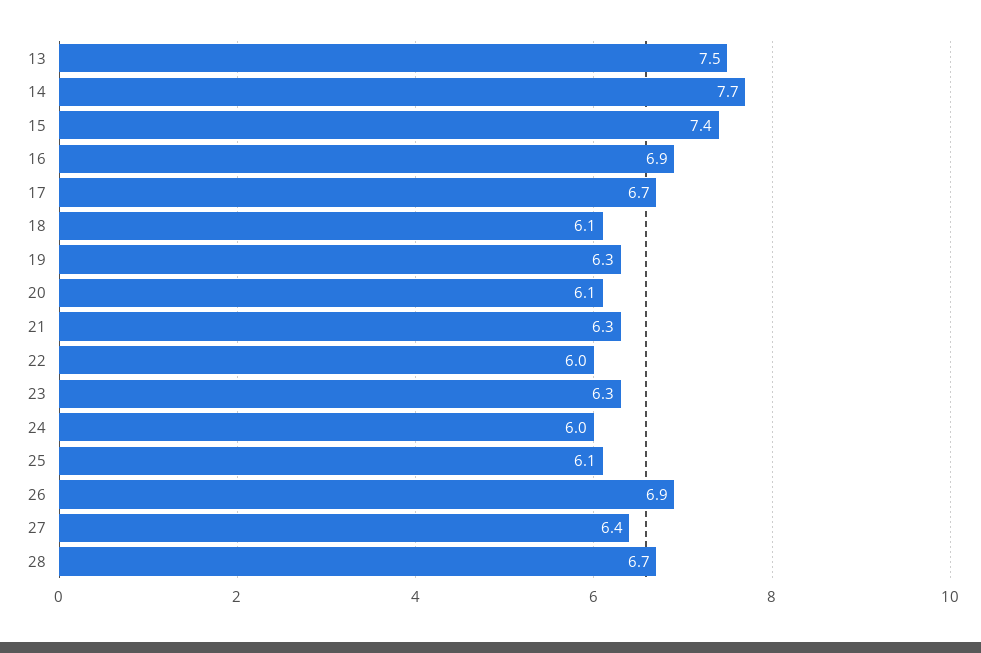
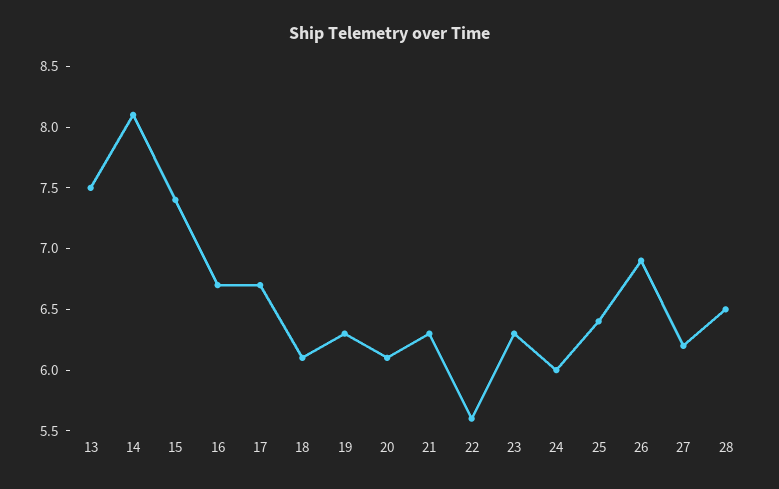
  {
    "13": 7.5,
-   "14": 7.7,
+   "14": 8.1,
    "15": 7.4,
-   "16": 6.9,
+   "16": 6.7,
    "17": 6.7,
    "18": 6.1,
    "19": 6.3,
    "20": 6.1,
    "21": 6.3,
-   "22": 6,
+   "22": 5.6,
    "23": 6.3,
    "24": 6,
-   "25": 6.1,
+   "25": 6.4,
    "26": 6.9,
-   "27": 6.4,
+   "27": 6.2,
-   "28": 6.7
+   "28": 6.5
  }

